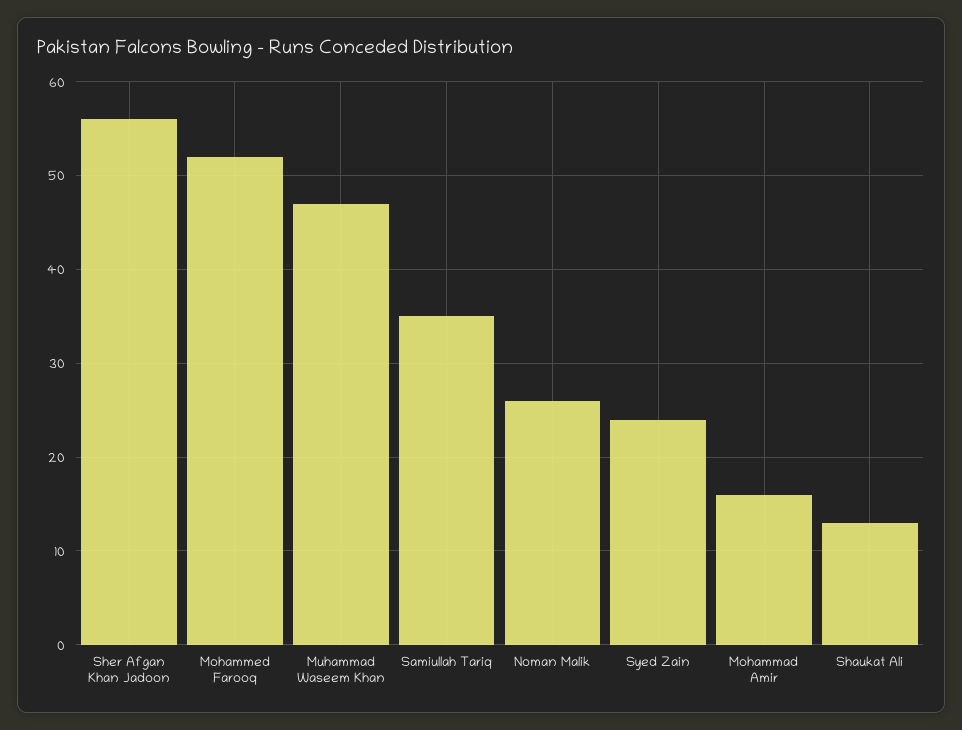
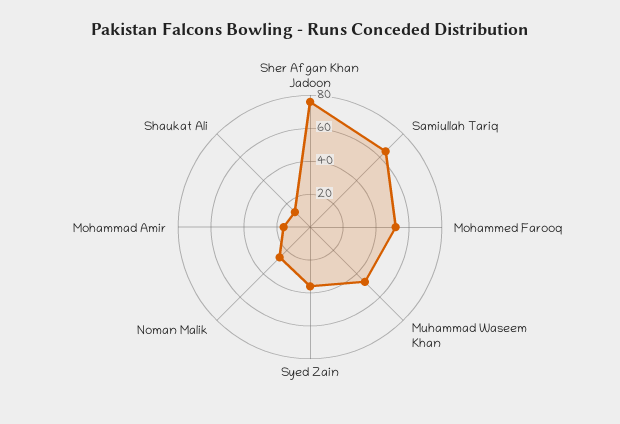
  {
-   "Sher Afgan Khan Jadoon": 56,
+   "Sher Afgan Khan Jadoon": 75,
    "Mohammed Farooq": 52,
    "Muhammad Waseem Khan": 47,
-   "Samiullah Tariq": 35,
+   "Samiullah Tariq": 65,
    "Noman Malik": 26,
-   "Syed Zain": 24,
+   "Syed Zain": 35,
    "Mohammad Amir": 16,
    "Shaukat Ali": 13
  }

